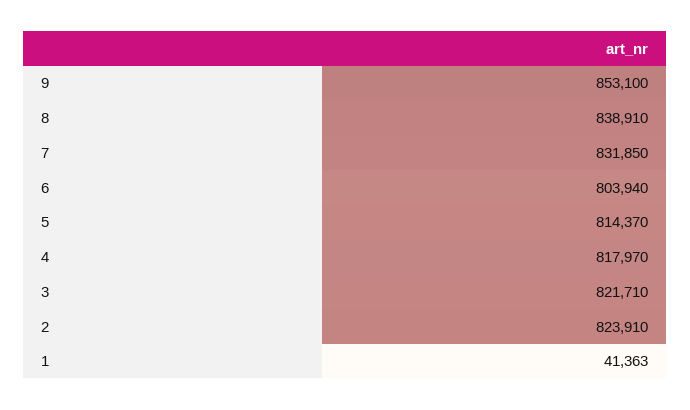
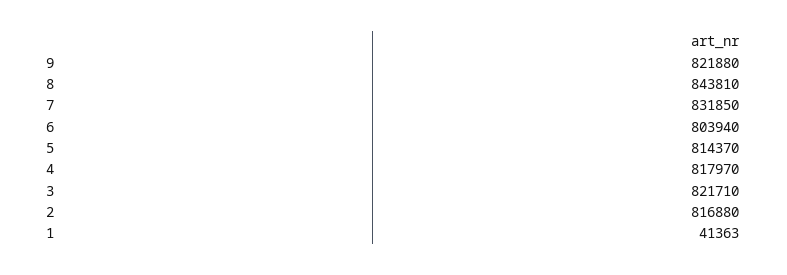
  {
-   "9": 853100,
+   "9": 821880,
-   "8": 838910,
+   "8": 843810,
    "7": 831850,
    "6": 803940,
    "5": 814370,
    "4": 817970,
    "3": 821710,
-   "2": 823910,
+   "2": 816880,
    "1": 41363
  }

